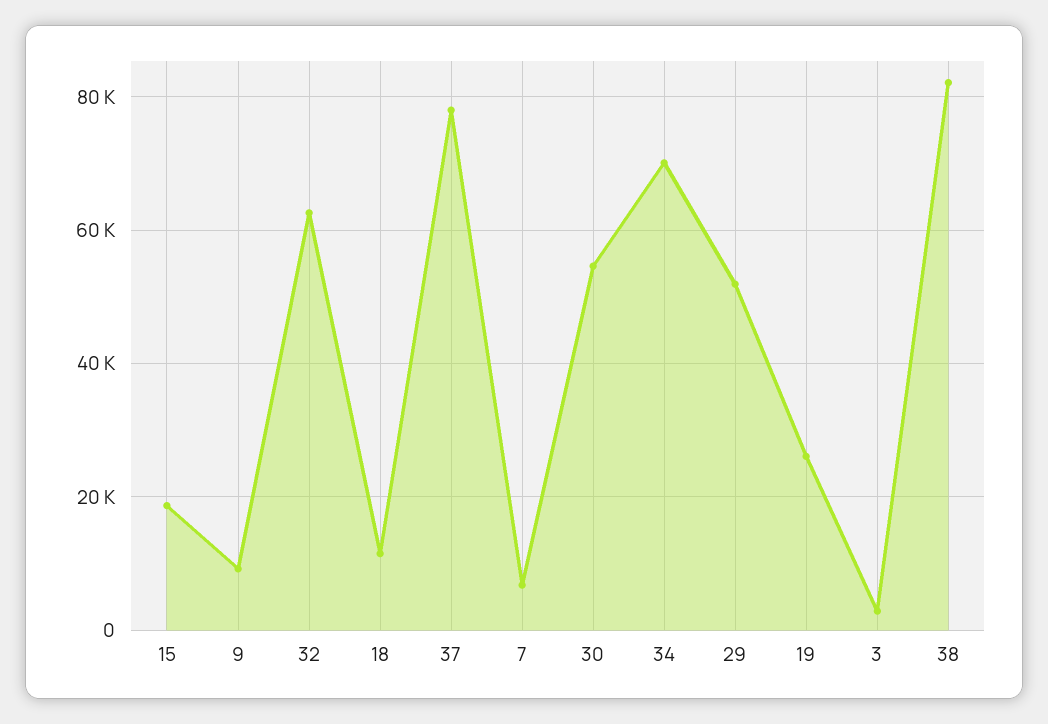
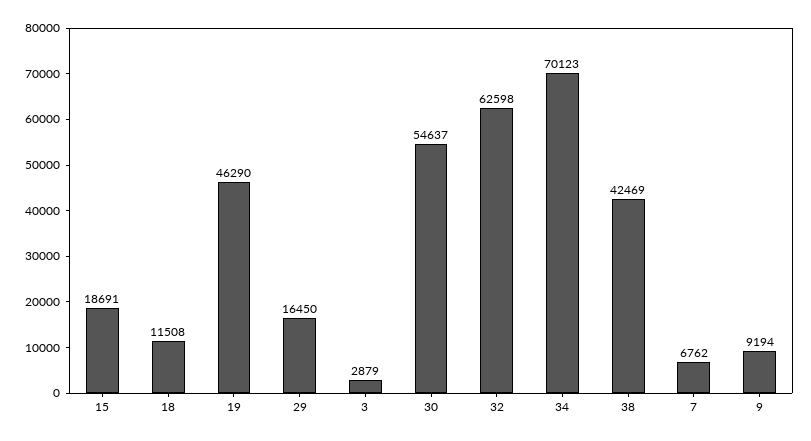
  {
    "15": 18691,
    "9": 9194,
    "32": 62598,
    "18": 11508,
-   "37": 78000,
    "7": 6762,
    "30": 54637,
    "34": 70123,
-   "29": 52000,
+   "29": 16450,
-   "19": 26000,
+   "19": 46290,
    "3": 2879,
-   "38": 82000
+   "38": 42469
  }

